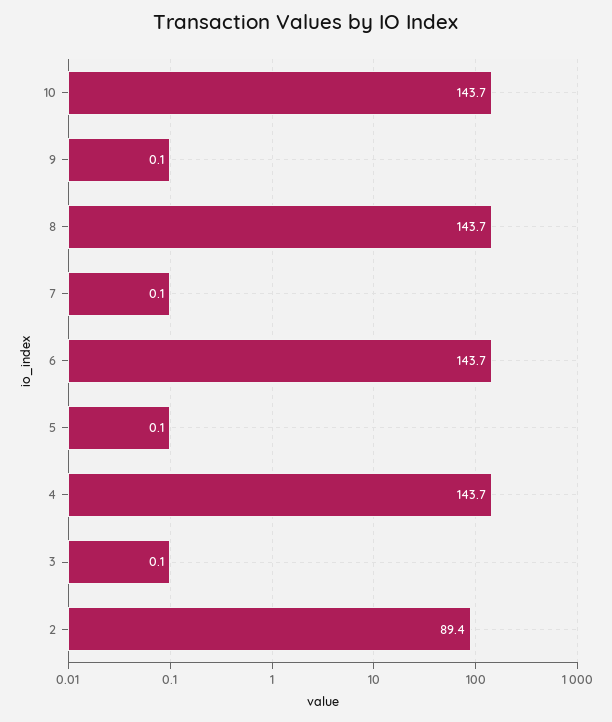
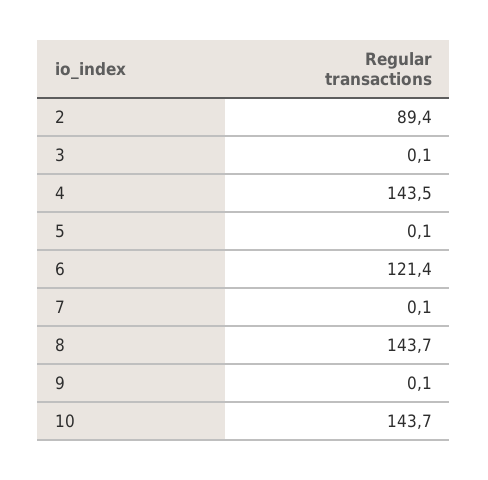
  {
    "10": 143.7,
    "9": 0.1,
    "8": 143.7,
    "7": 0.1,
-   "6": 143.7,
+   "6": 121.4,
    "5": 0.1,
-   "4": 143.7,
+   "4": 143.5,
    "3": 0.1,
    "2": 89.4
  }

